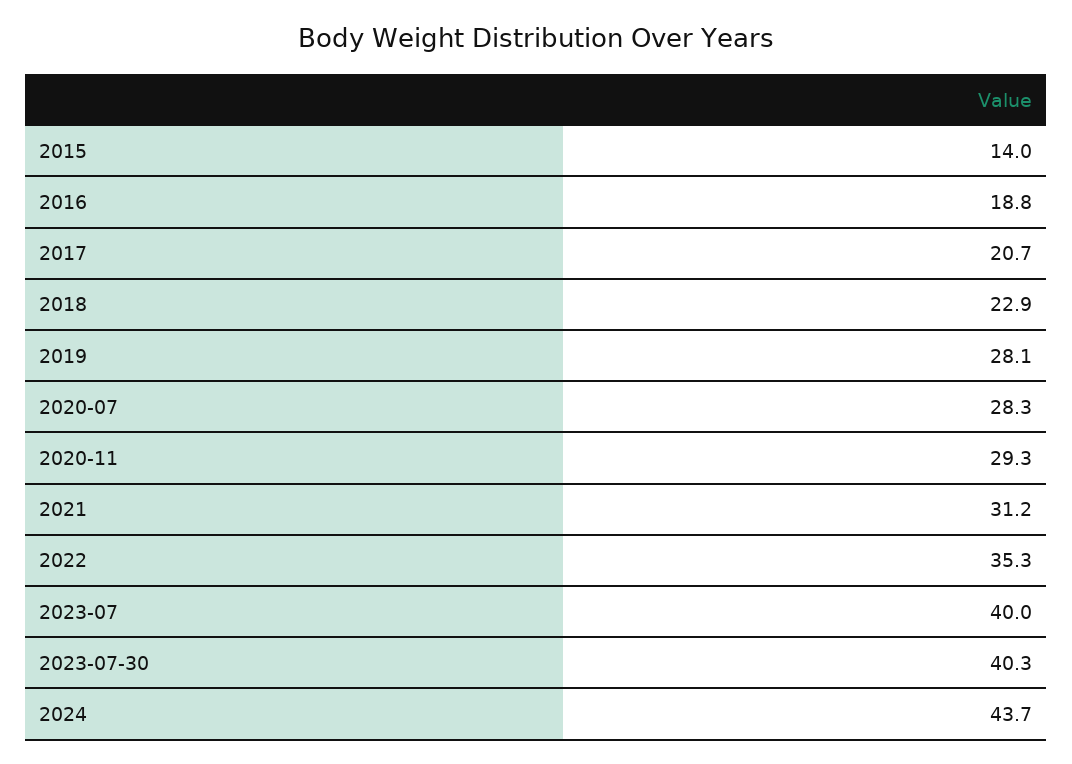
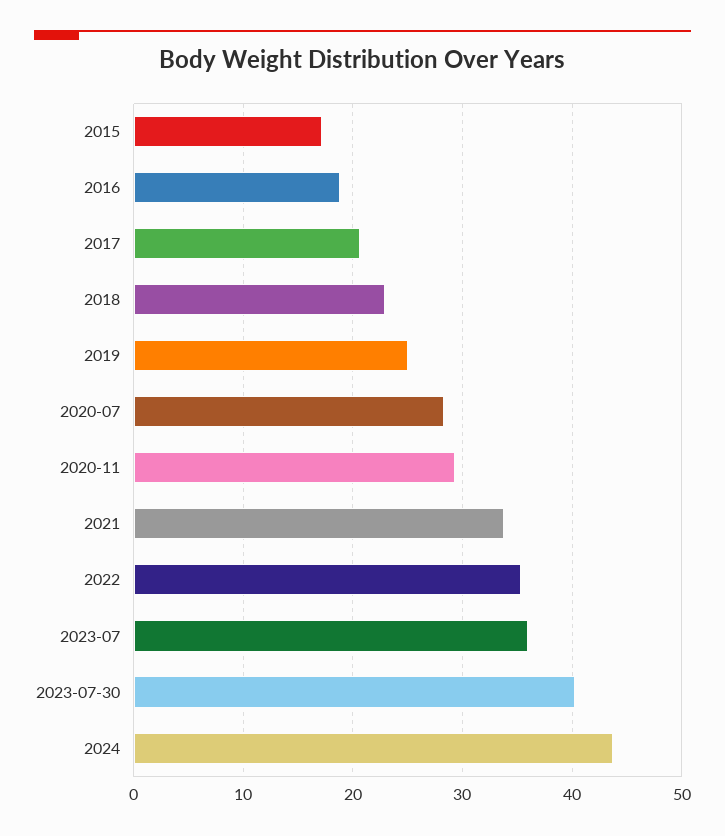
  {
-   "2015": 14,
+   "2015": 17,
    "2016": 18.8,
    "2017": 20.7,
    "2018": 22.9,
-   "2019": 28.1,
+   "2019": 25,
    "2020-07": 28.3,
    "2020-11": 29.3,
-   "2021": 31.2,
+   "2021": 34,
    "2022": 35.3,
-   "2023-07": 40,
+   "2023-07": 36,
    "2023-07-30": 40.3,
    "2024": 43.7
  }

